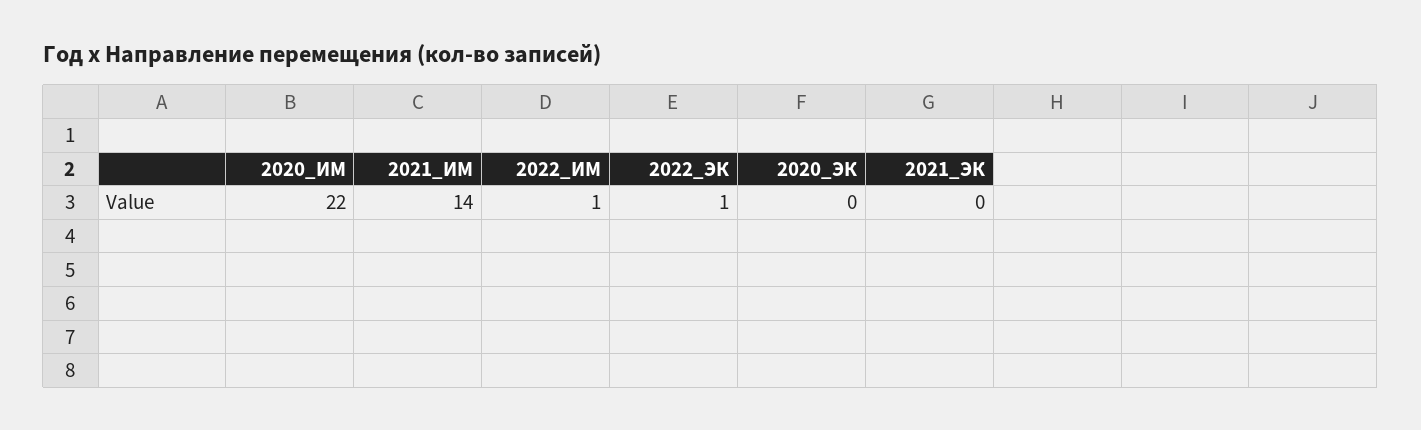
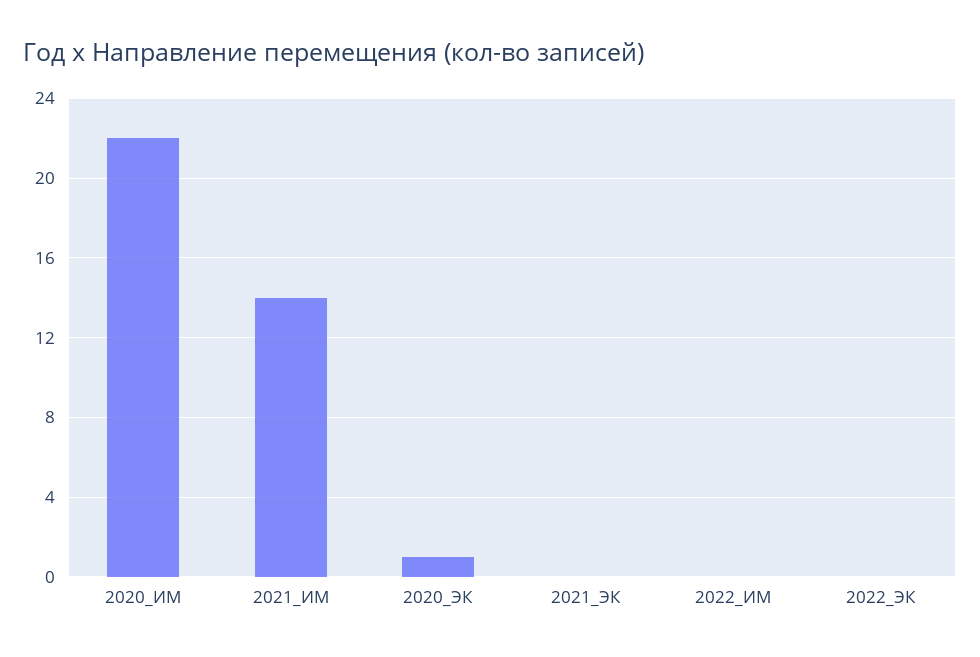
  {
    "2020_ИМ": 22,
    "2021_ИМ": 14,
-   "2022_ИМ": 1,
+   "2022_ИМ": 0,
-   "2022_ЭК": 1,
+   "2022_ЭК": 0,
-   "2020_ЭК": 0,
+   "2020_ЭК": 1,
    "2021_ЭК": 0
  }

